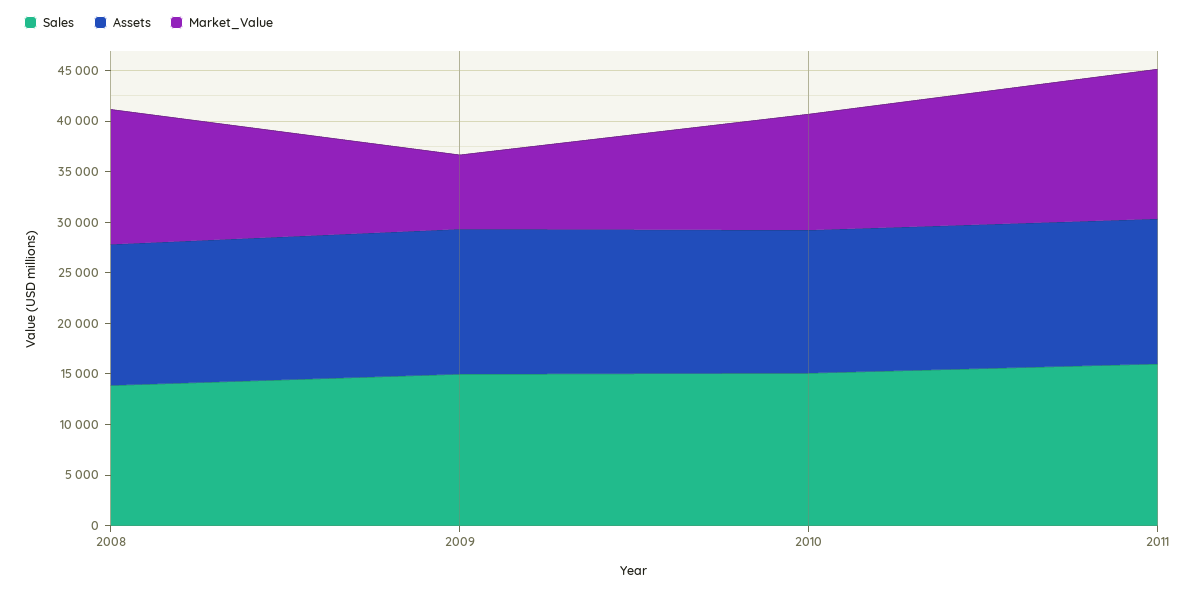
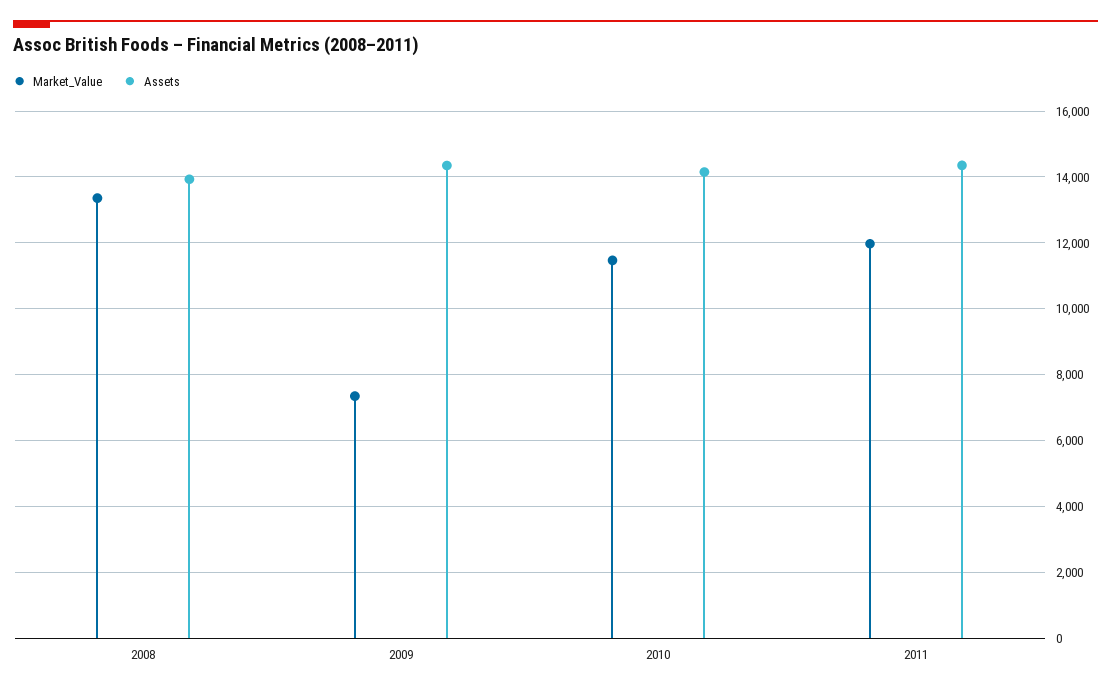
  {
-   "Sales": {
-     "2008": 14000,
-     "2009": 15000,
-     "2010": 15000,
-     "2011": 16000
-   },
    "Assets": {
      "2008": 14000,
      "2009": 14400,
      "2010": 14200,
      "2011": 14400
    },
    "Market_Value": {
      "2008": 13400,
      "2009": 7400,
      "2010": 11400,
-     "2011": 15000
+     "2011": 12000
    }
  }

